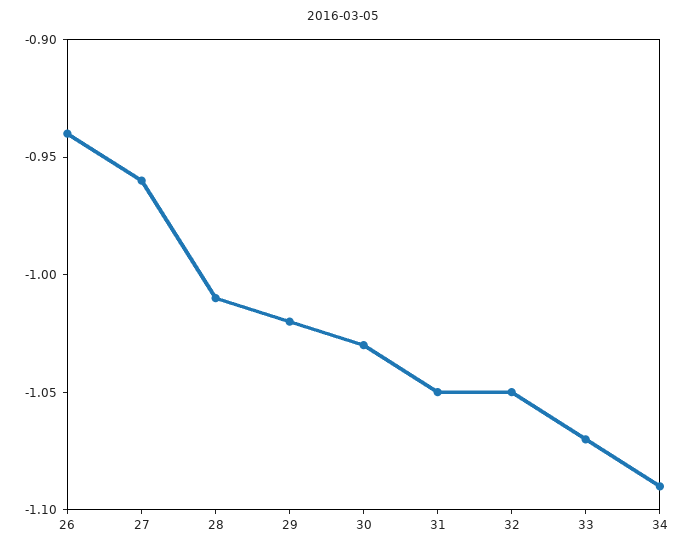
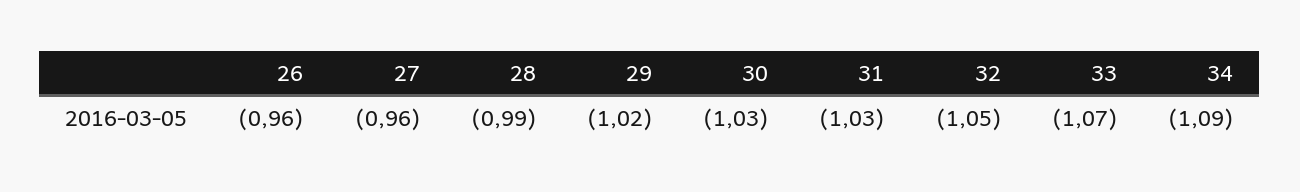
  {
-   "26": -0.94,
+   "26": -0.96,
    "27": -0.96,
-   "28": -1.01,
+   "28": -0.99,
    "29": -1.02,
    "30": -1.03,
-   "31": -1.05,
+   "31": -1.03,
    "32": -1.05,
    "33": -1.07,
    "34": -1.09
  }

